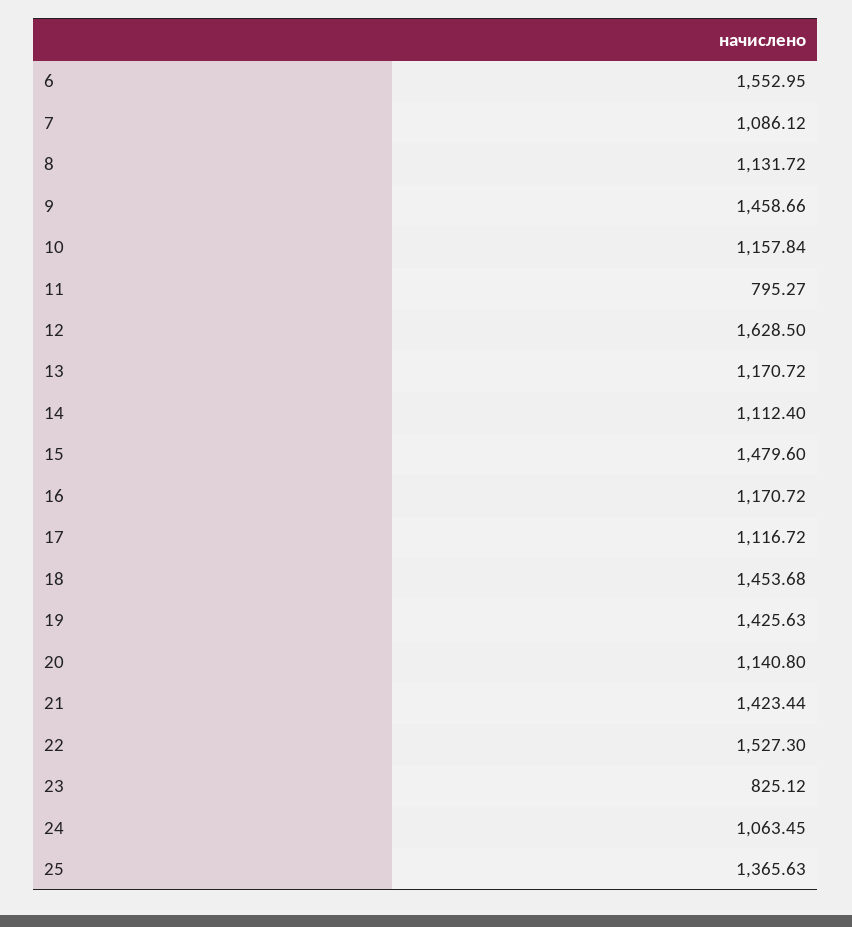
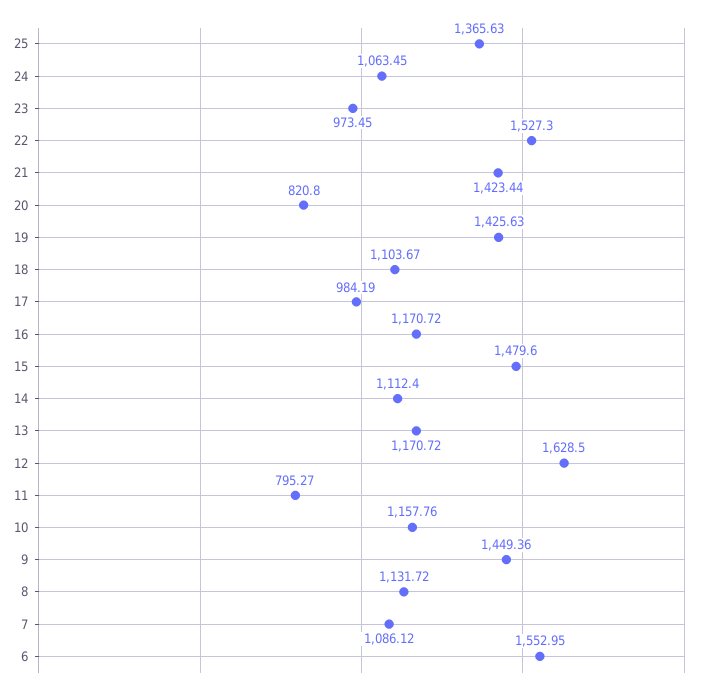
  {
    "6": 1552.95,
    "7": 1086.12,
    "8": 1131.72,
-   "9": 1458.66,
+   "9": 1449.36,
-   "10": 1157.84,
+   "10": 1157.76,
    "11": 795.27,
    "12": 1628.5,
    "13": 1170.72,
    "14": 1112.4,
    "15": 1479.6,
    "16": 1170.72,
-   "17": 1116.72,
+   "17": 984.19,
-   "18": 1453.68,
+   "18": 1103.67,
    "19": 1425.63,
-   "20": 1140.8,
+   "20": 820.8,
    "21": 1423.44,
    "22": 1527.3,
-   "23": 825.12,
+   "23": 973.45,
    "24": 1063.45,
    "25": 1365.63
  }

